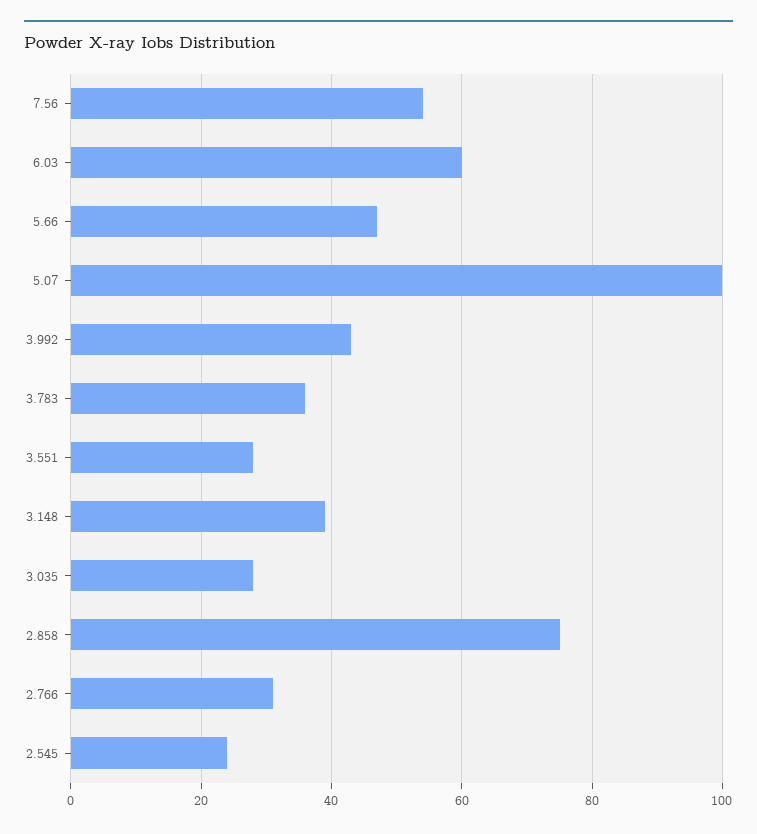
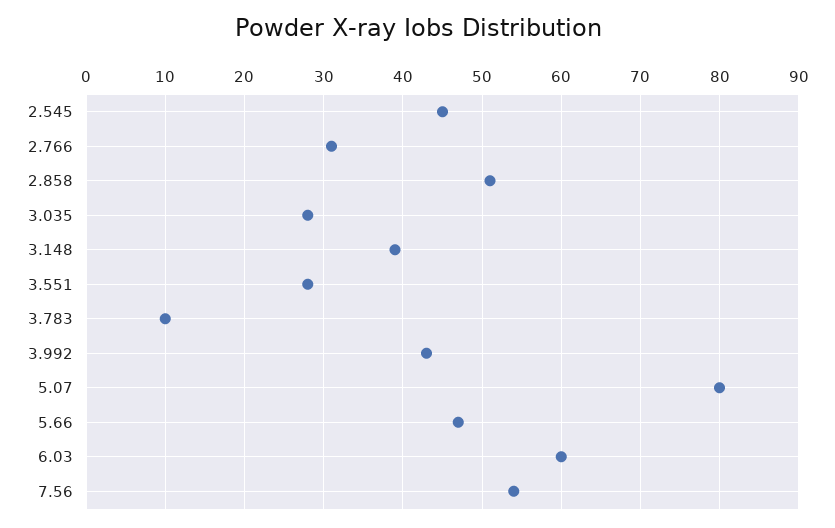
  {
    "7.56": 54,
    "6.03": 60,
    "5.66": 47,
-   "5.07": 100,
+   "5.07": 80,
    "3.992": 43,
-   "3.783": 35,
+   "3.783": 10,
    "3.551": 28,
    "3.148": 39,
    "3.035": 28,
-   "2.858": 75,
+   "2.858": 51,
    "2.766": 31,
-   "2.545": 25
+   "2.545": 45
  }

